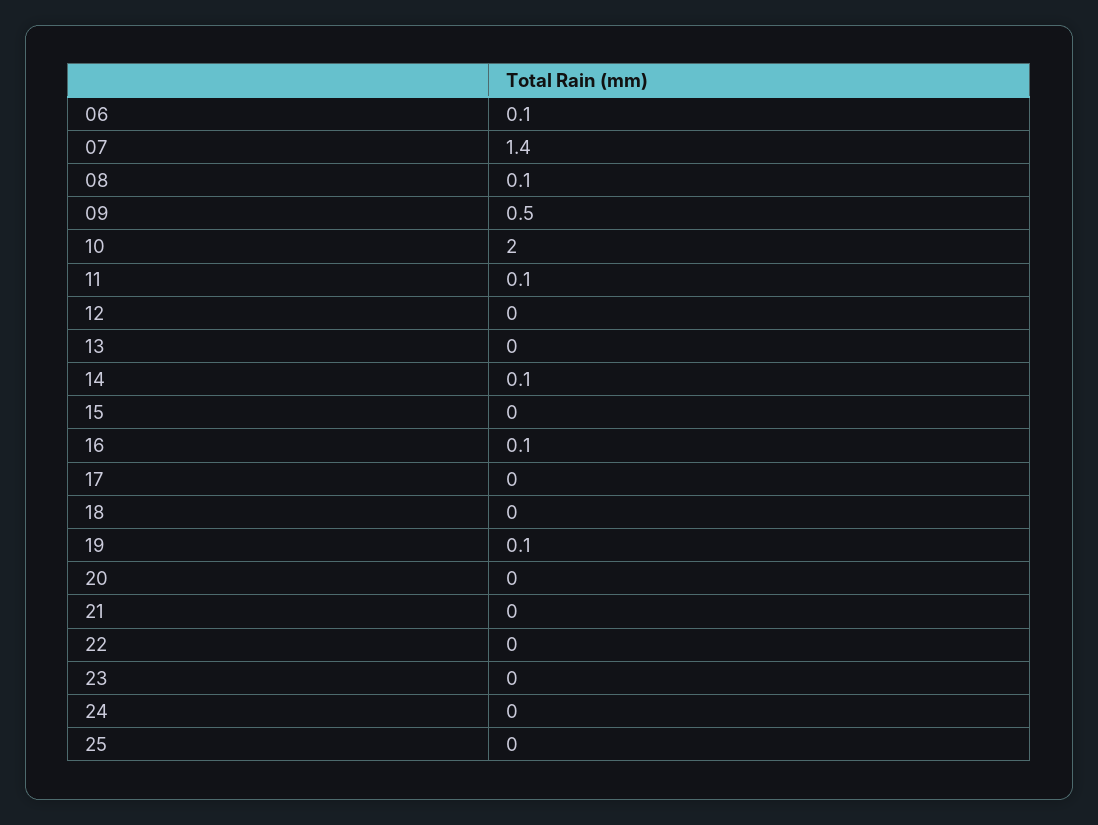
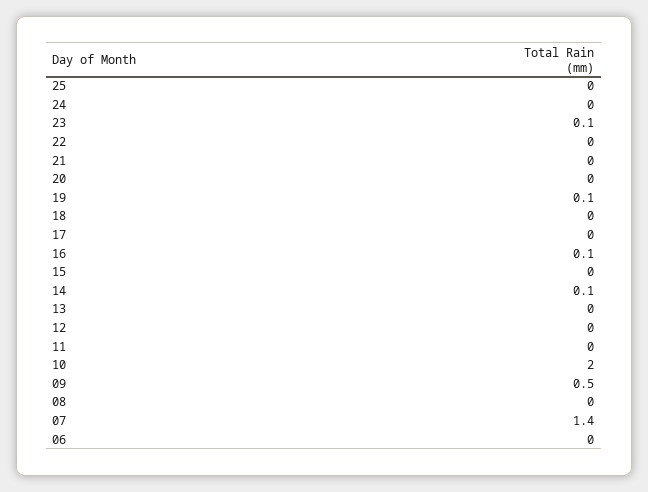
  {
-   "06": 0.1,
+   "06": 0,
    "07": 1.4,
-   "08": 0.1,
+   "08": 0,
    "09": 0.5,
    "10": 2,
-   "11": 0.1,
+   "11": 0,
    "12": 0,
    "13": 0,
    "14": 0.1,
    "15": 0,
    "16": 0.1,
    "17": 0,
    "18": 0,
    "19": 0.1,
    "20": 0,
    "21": 0,
    "22": 0,
-   "23": 0,
+   "23": 0.1,
    "24": 0,
    "25": 0
  }

